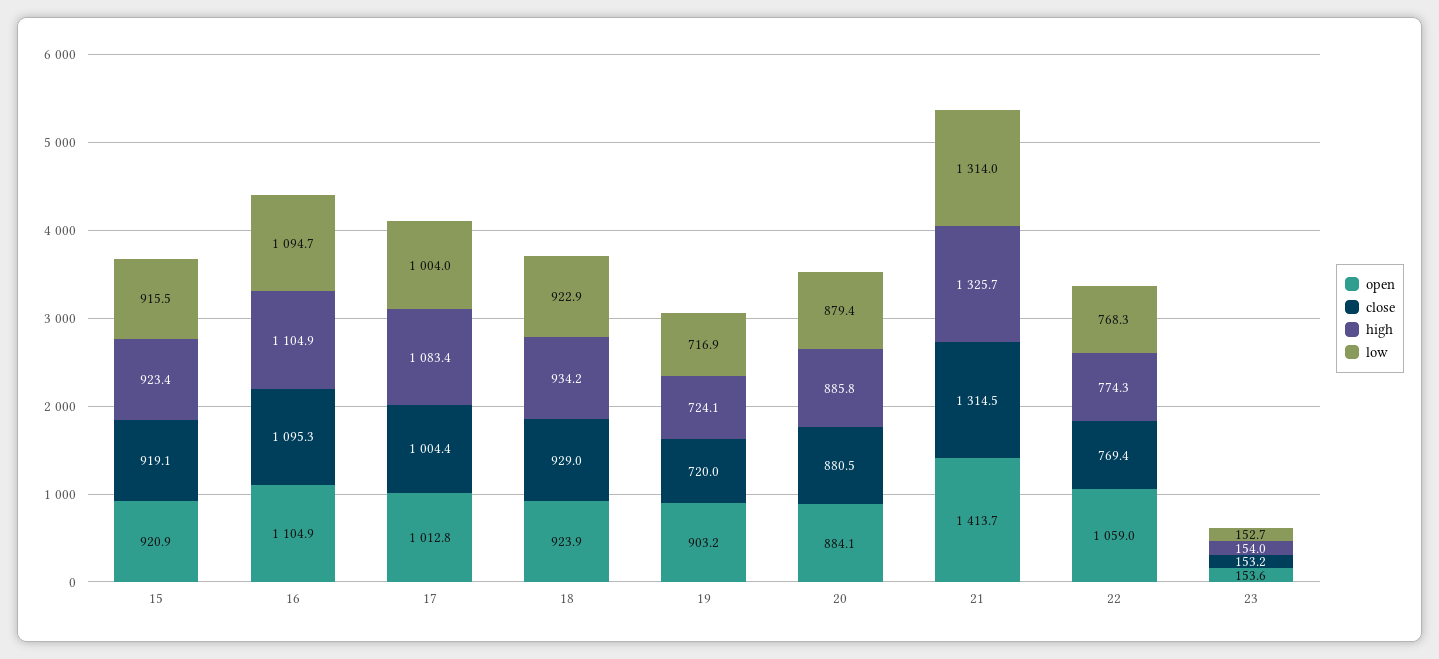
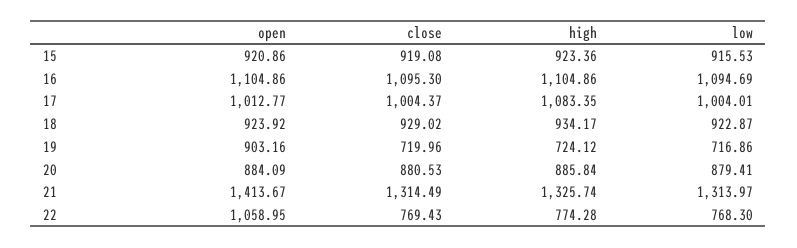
  {
    "open": {
      "15": 920.86,
      "16": 1104.86,
      "17": 1012.77,
      "18": 923.92,
      "19": 903.16,
      "20": 884.09,
      "21": 1413.67,
-     "22": 1058.95,
+     "22": 1058.95
-     "23": 153.6
    },
    "close": {
      "15": 919.08,
      "16": 1095.3,
      "17": 1004.37,
      "18": 929.02,
      "19": 719.96,
      "20": 880.53,
      "21": 1314.49,
-     "22": 769.43,
+     "22": 769.43
-     "23": 153.2
    },
    "high": {
      "15": 923.36,
      "16": 1104.86,
      "17": 1083.35,
      "18": 934.17,
      "19": 724.12,
      "20": 885.84,
      "21": 1325.74,
-     "22": 774.28,
+     "22": 774.28
-     "23": 154
    },
    "low": {
      "15": 915.53,
      "16": 1094.69,
      "17": 1004.01,
      "18": 922.87,
      "19": 716.86,
      "20": 879.41,
      "21": 1313.97,
-     "22": 768.3,
+     "22": 768.3
-     "23": 152.7
    }
  }

